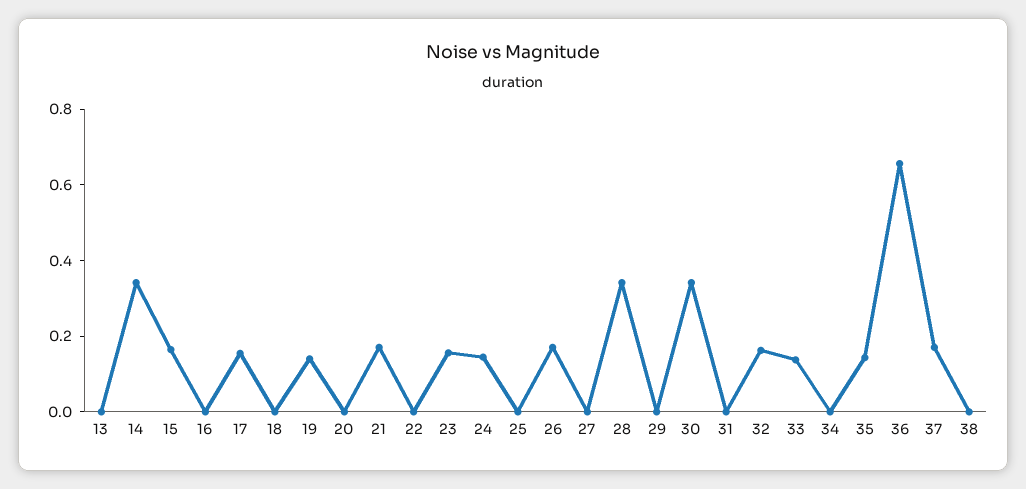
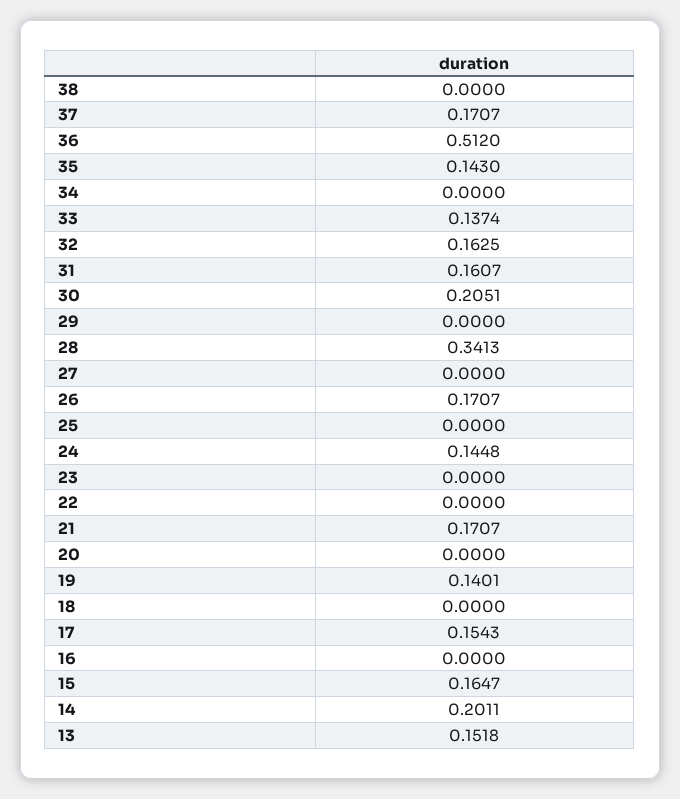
  {
-   "13": 0,
+   "13": 0.1518,
-   "14": 0.35,
+   "14": 0.2011,
    "15": 0.1647,
    "16": 0,
    "17": 0.1543,
    "18": 0,
    "19": 0.1401,
    "20": 0,
    "21": 0.1707,
    "22": 0,
-   "23": 0.15,
+   "23": 0,
    "24": 0.1448,
    "25": 0,
    "26": 0.1707,
    "27": 0,
    "28": 0.3413,
    "29": 0,
-   "30": 0.35,
+   "30": 0.2051,
-   "31": 0,
+   "31": 0.1607,
    "32": 0.1625,
    "33": 0.1374,
    "34": 0,
    "35": 0.143,
-   "36": 0.65,
+   "36": 0.512,
    "37": 0.1707,
    "38": 0
  }

